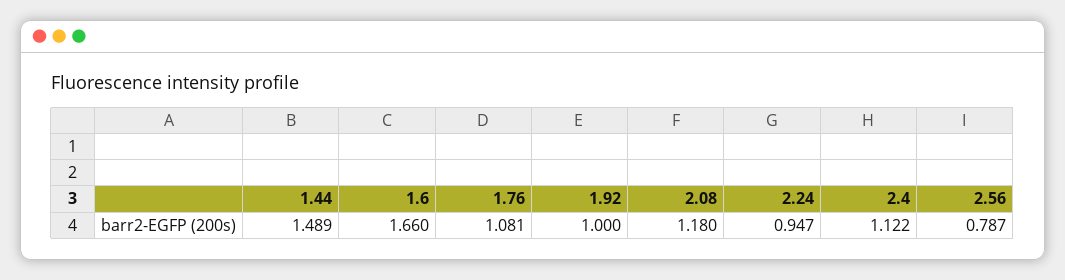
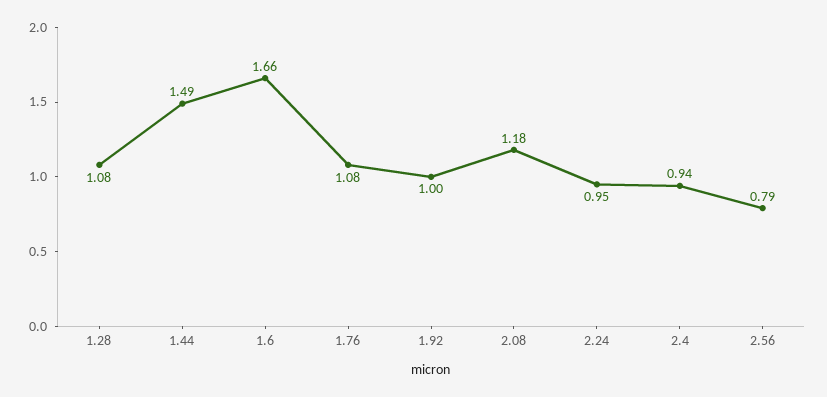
  {
    "1.44": 1.489,
    "1.6": 1.66,
    "1.76": 1.081,
    "1.92": 1,
    "2.08": 1.18,
    "2.24": 0.947,
-   "2.4": 1.122,
+   "2.4": 0.94,
-   "2.56": 0.787
+   "2.56": 0.787,
+   "1.28": 1.08
  }

